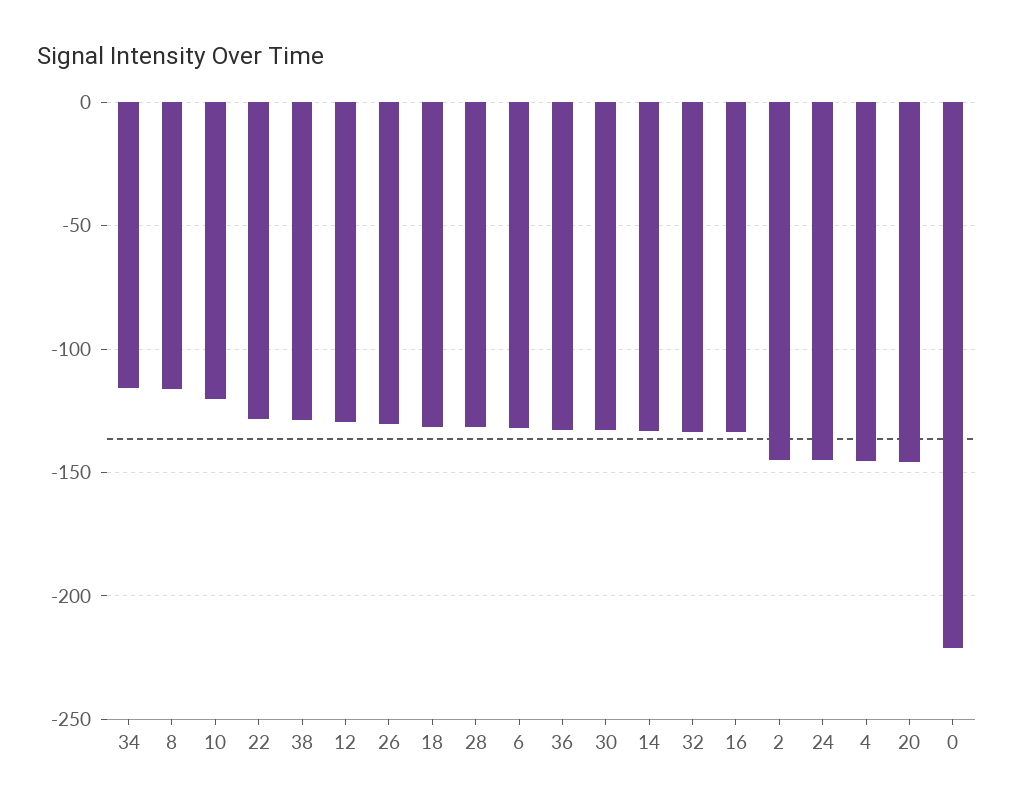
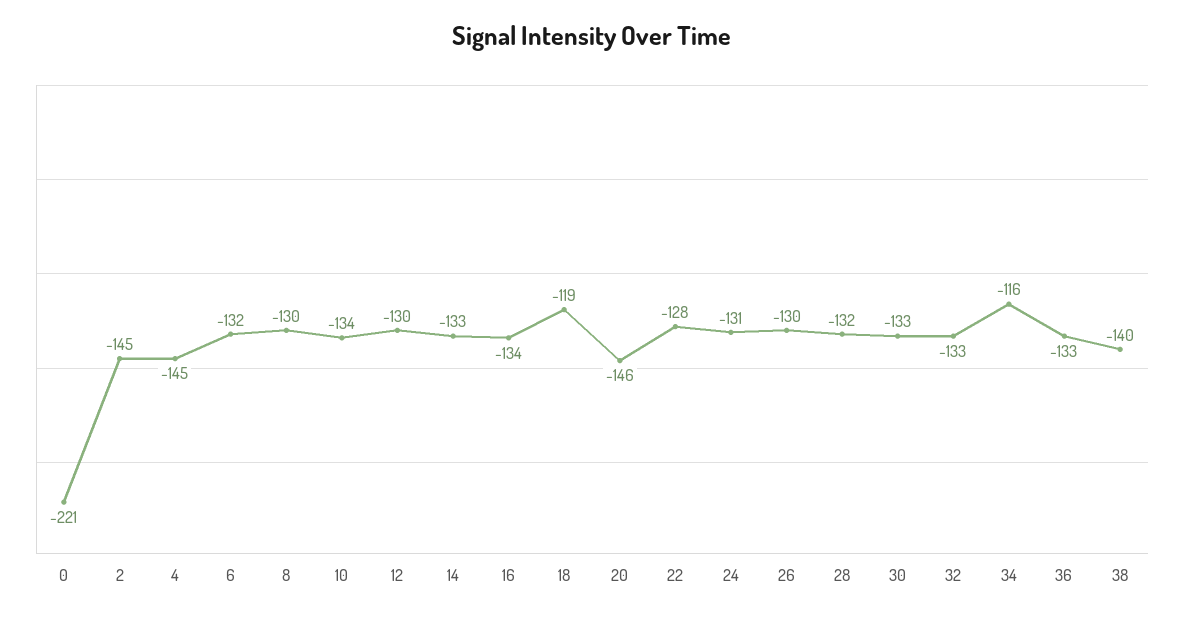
  {
    "34": -116,
-   "8": -115,
+   "8": -130,
-   "10": -120,
+   "10": -134,
    "22": -128,
-   "38": -130,
+   "38": -140,
    "12": -130,
    "26": -130,
-   "18": -130,
+   "18": -119,
    "28": -132,
    "6": -132,
    "36": -133,
    "30": -133,
    "14": -133,
    "32": -133,
    "16": -134,
    "2": -145,
-   "24": -145,
+   "24": -131,
    "4": -145,
    "20": -146,
    "0": -221
  }

